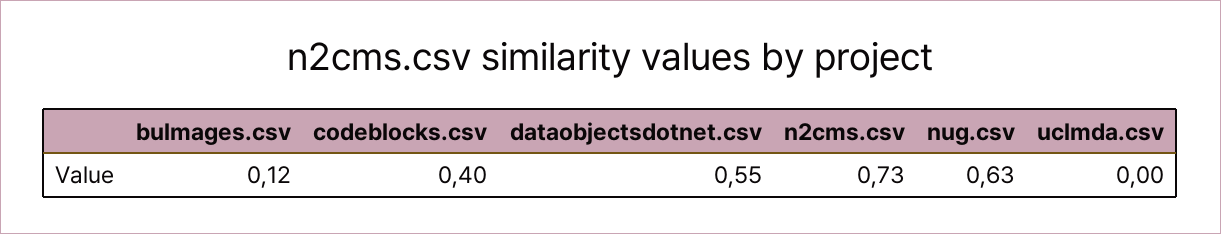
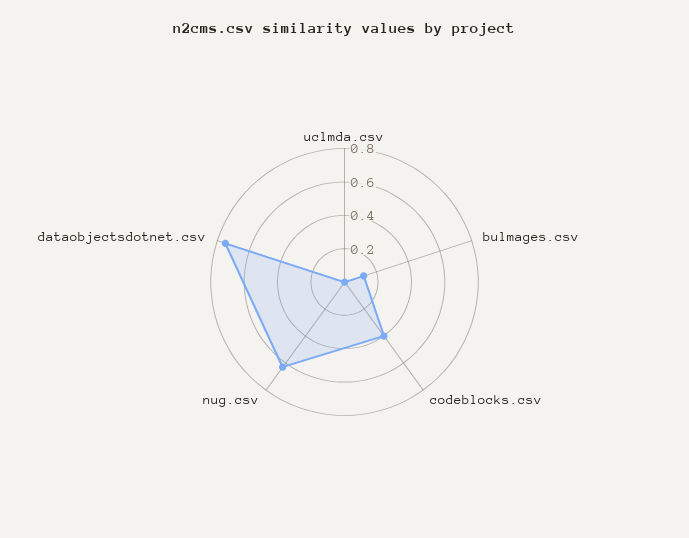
  {
    "bulmages.csv": 0.12,
    "codeblocks.csv": 0.4,
-   "dataobjectsdotnet.csv": 0.55,
+   "dataobjectsdotnet.csv": 0.75,
-   "n2cms.csv": 0.73,
    "nug.csv": 0.63,
    "uclmda.csv": 0
  }

